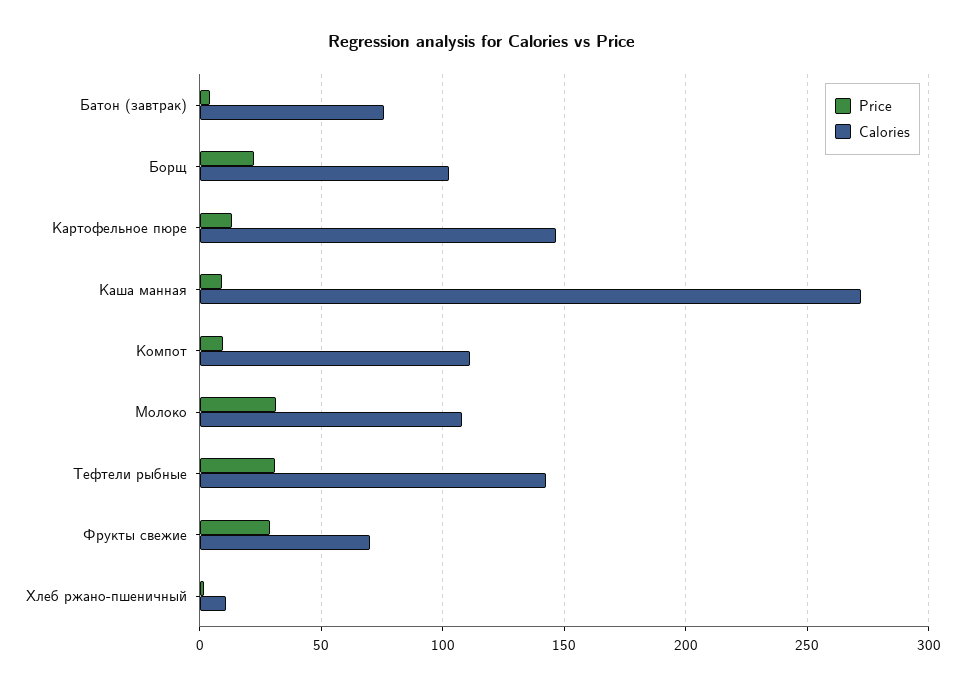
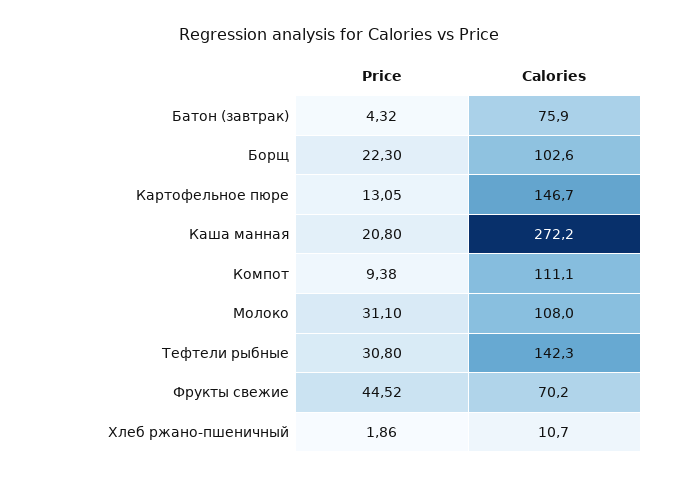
  {
    "Price": {
      "Батон (завтрак)": 4.32,
      "Борщ": 22.3,
      "Картофельное пюре": 13.05,
-     "Каша манная": 10,
+     "Каша манная": 20.8,
      "Компот": 9.38,
      "Молоко": 31.1,
      "Тефтели рыбные": 30.8,
-     "Фрукты свежие": 30,
+     "Фрукты свежие": 44.52,
      "Хлеб ржано-пшеничный": 1.86
    },
    "Calories": {
      "Батон (завтрак)": 75.9,
      "Борщ": 102.6,
      "Картофельное пюре": 146.7,
      "Каша манная": 272.2,
      "Компот": 111.1,
      "Молоко": 108,
      "Тефтели рыбные": 142.3,
      "Фрукты свежие": 70.2,
      "Хлеб ржано-пшеничный": 10.7
    }
  }

